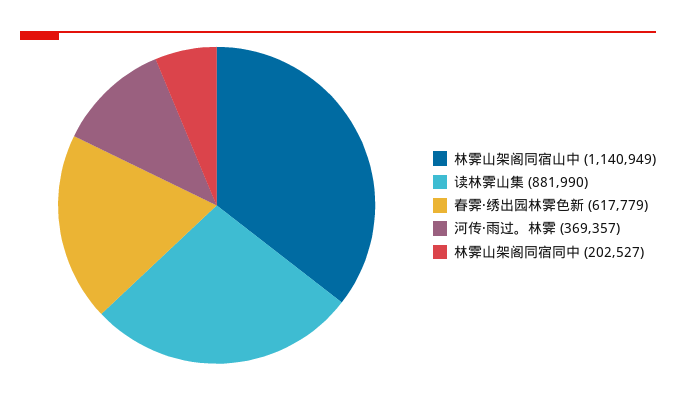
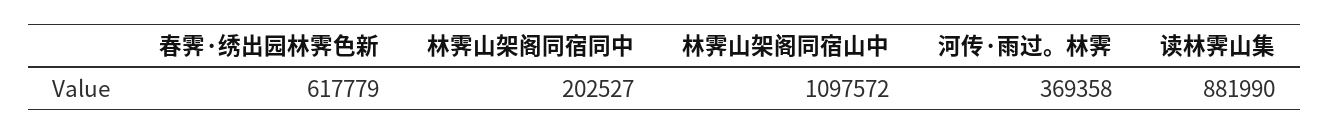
  {
-   "林霁山架阁同宿山中": 1140949,
+   "林霁山架阁同宿山中": 1097572,
    "读林霁山集": 881990,
    "春霁·绣出园林霁色新": 617779,
-   "河传·雨过。林霁": 369357,
+   "河传·雨过。林霁": 369358,
    "林霁山架阁同宿同中": 202527
  }

